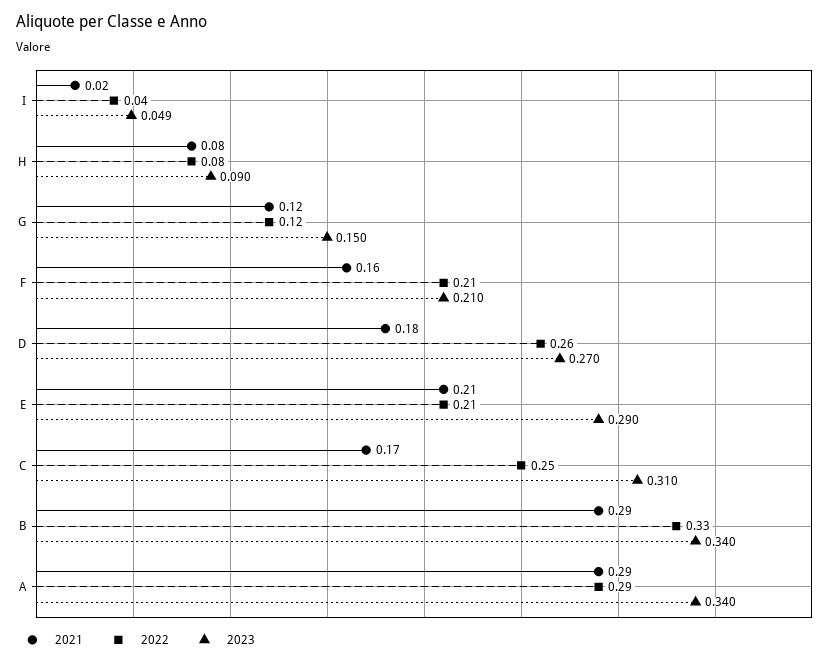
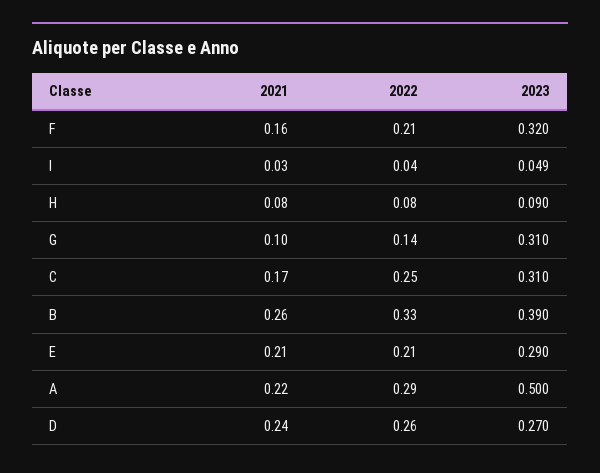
  {
    "2021": {
-     "I": 0.02,
+     "I": 0.03,
      "H": 0.08,
-     "G": 0.12,
+     "G": 0.1,
      "F": 0.16,
-     "D": 0.18,
+     "D": 0.24,
      "E": 0.21,
      "C": 0.17,
-     "B": 0.29,
+     "B": 0.26,
-     "A": 0.29
+     "A": 0.22
    },
    "2022": {
      "I": 0.04,
      "H": 0.08,
-     "G": 0.12,
+     "G": 0.14,
      "F": 0.21,
      "D": 0.26,
      "E": 0.21,
      "C": 0.25,
      "B": 0.33,
      "A": 0.29
    },
    "2023": {
      "I": 0.049,
      "H": 0.09,
-     "G": 0.15,
+     "G": 0.31,
-     "F": 0.21,
+     "F": 0.32,
      "D": 0.27,
      "E": 0.29,
      "C": 0.31,
-     "B": 0.34,
+     "B": 0.39,
-     "A": 0.34
+     "A": 0.5
    }
  }

